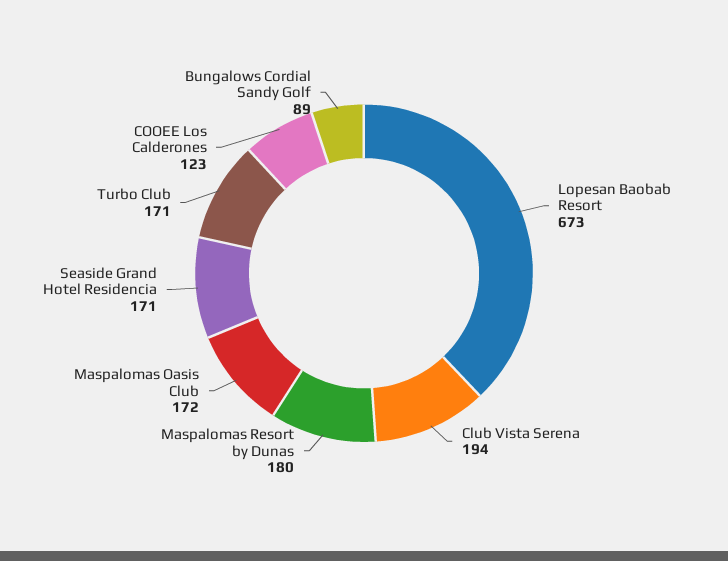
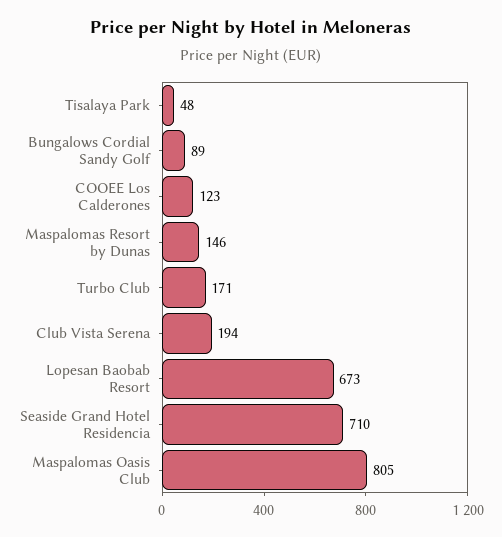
  {
    "Lopesan Baobab Resort": 673,
    "Club Vista Serena": 194,
-   "Maspalomas Resort by Dunas": 180,
+   "Maspalomas Resort by Dunas": 146,
-   "Maspalomas Oasis Club": 172,
+   "Maspalomas Oasis Club": 805,
-   "Seaside Grand Hotel Residencia": 171,
+   "Seaside Grand Hotel Residencia": 710,
    "Turbo Club": 171,
    "COOEE Los Calderones": 123,
-   "Bungalows Cordial Sandy Golf": 89
+   "Bungalows Cordial Sandy Golf": 89,
+   "Tisalaya Park": 48
  }

